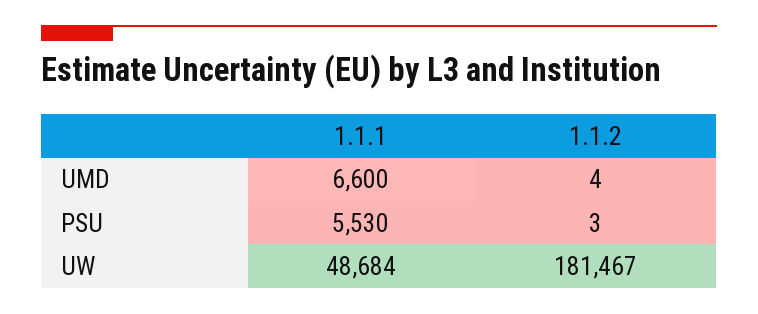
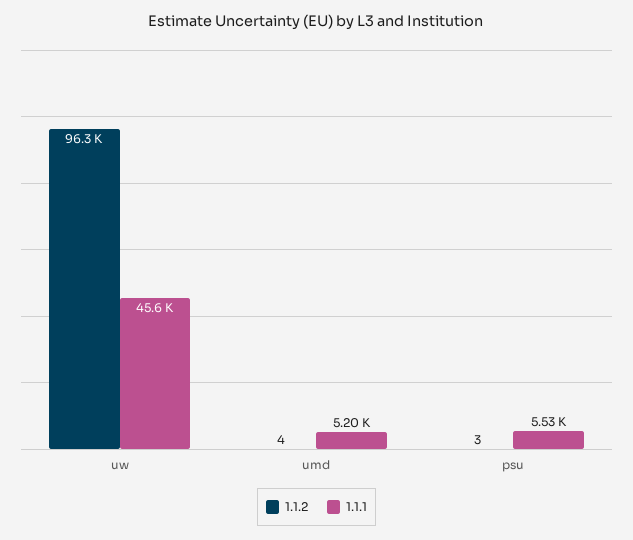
  {
    "1.1.1": {
-     "UMD": 6600,
+     "UMD": 5200,
      "PSU": 5530,
-     "UW": 48684
+     "UW": 45600
    },
    "1.1.2": {
      "UMD": 4,
      "PSU": 3,
-     "UW": 181467
+     "UW": 96300
    }
  }

